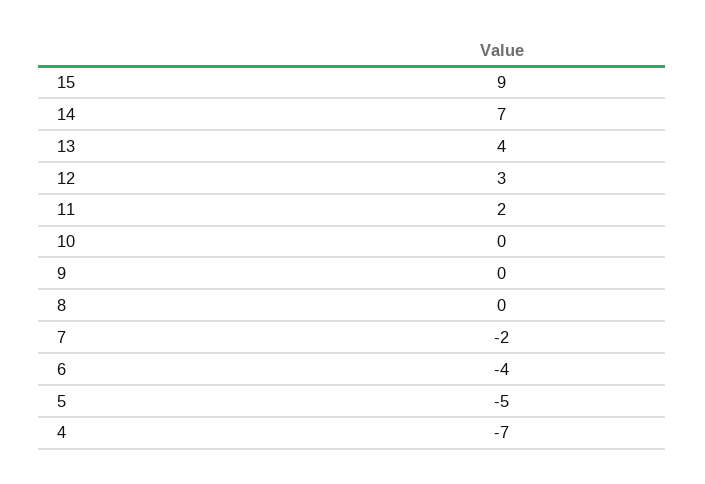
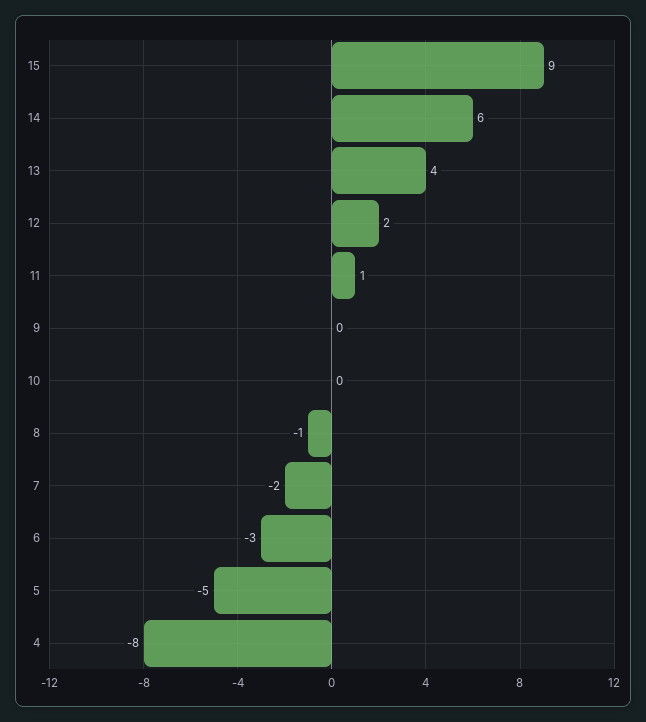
  {
    "15": 9,
-   "14": 7,
+   "14": 6,
    "13": 4,
-   "12": 3,
+   "12": 2,
-   "11": 2,
+   "11": 1,
    "10": 0,
    "9": 0,
-   "8": 0,
+   "8": -1,
    "7": -2,
-   "6": -4,
+   "6": -3,
    "5": -5,
-   "4": -7
+   "4": -8
  }

